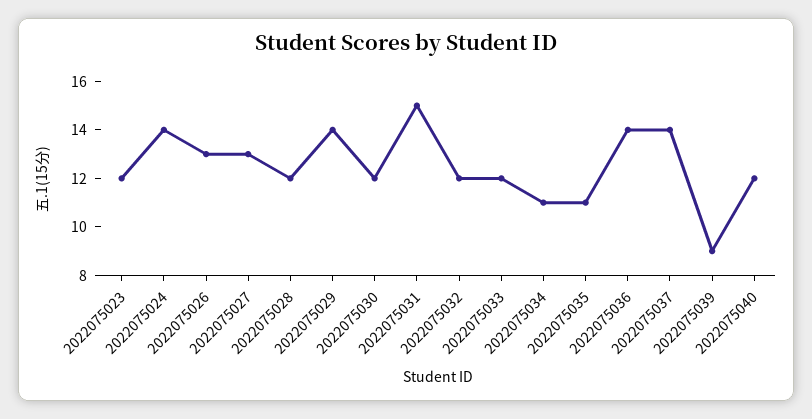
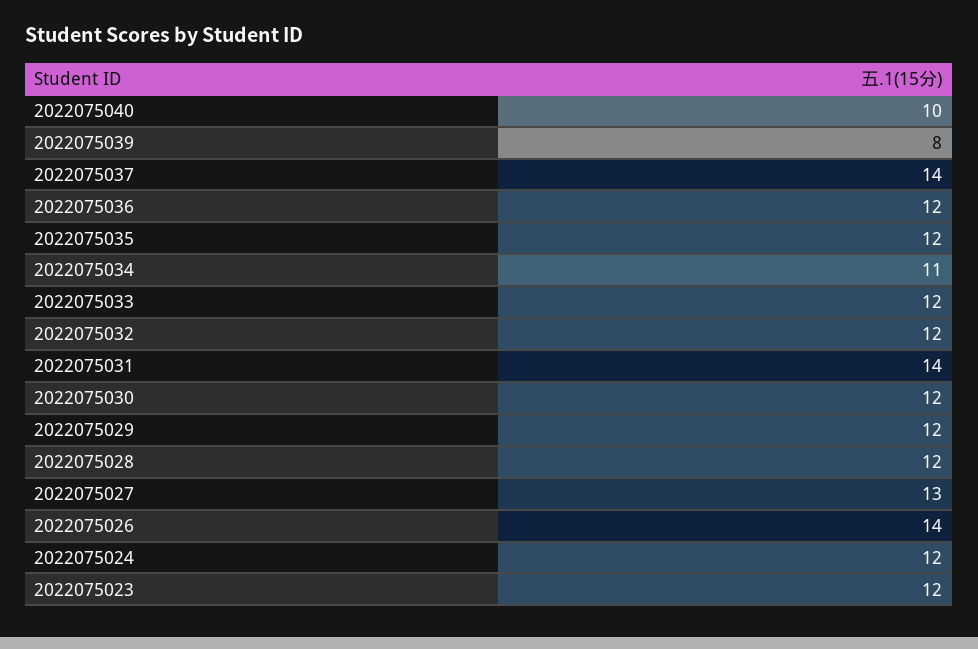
  {
    "2022075023": 12,
-   "2022075024": 14,
+   "2022075024": 12,
-   "2022075026": 13,
+   "2022075026": 14,
    "2022075027": 13,
    "2022075028": 12,
-   "2022075029": 14,
+   "2022075029": 12,
    "2022075030": 12,
-   "2022075031": 15,
+   "2022075031": 14,
    "2022075032": 12,
    "2022075033": 12,
    "2022075034": 11,
-   "2022075035": 11,
+   "2022075035": 12,
-   "2022075036": 14,
+   "2022075036": 12,
    "2022075037": 14,
-   "2022075039": 9,
+   "2022075039": 8,
-   "2022075040": 12
+   "2022075040": 10
  }

